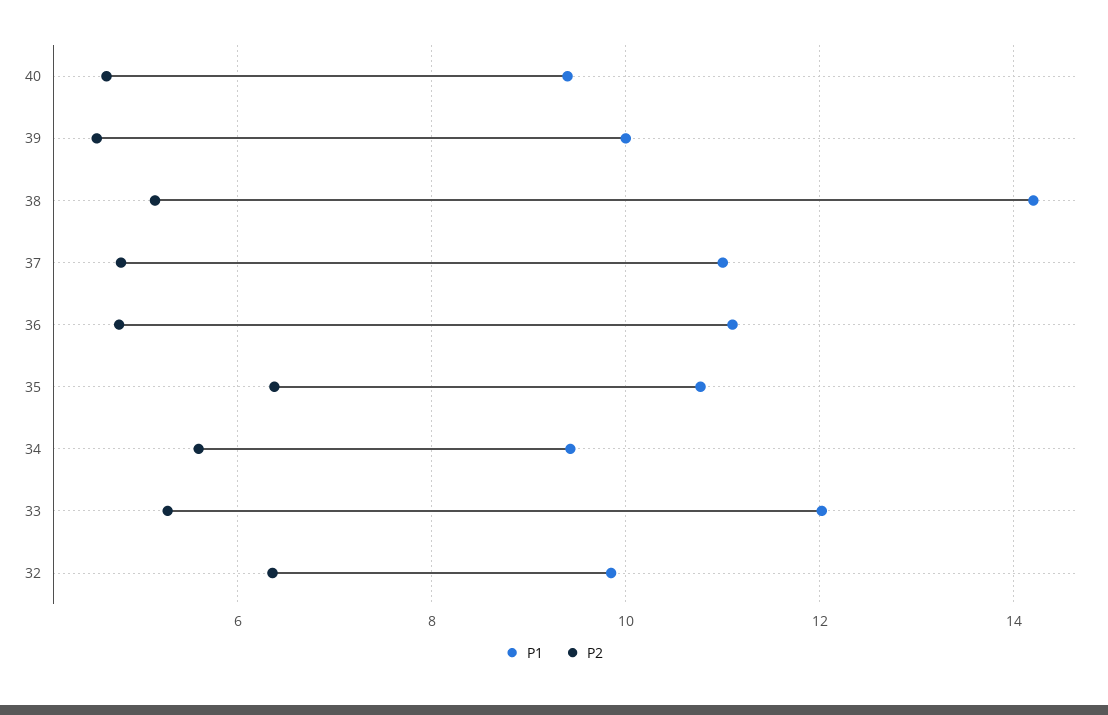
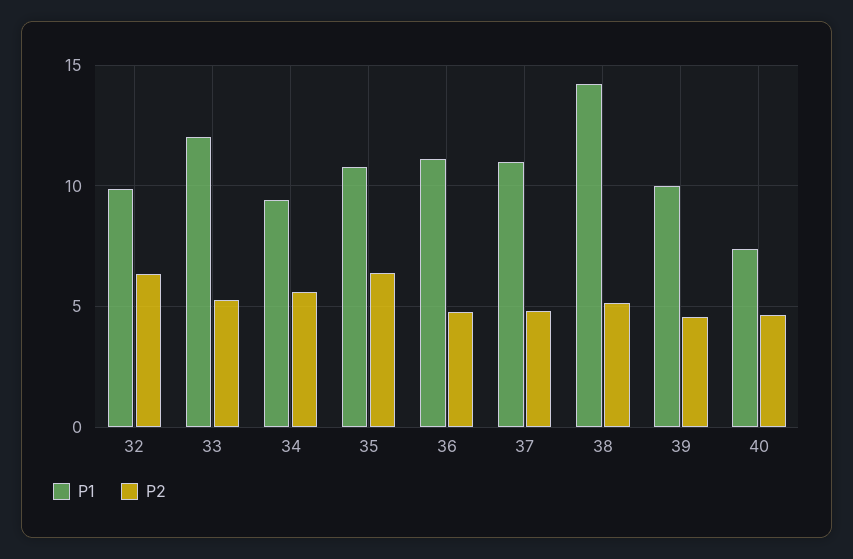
  {
    "P1": {
-     "40": 9.4,
+     "40": 7.5,
      "39": 10,
      "38": 14.2,
      "37": 11,
      "36": 11.2,
      "35": 10.8,
      "34": 9.4,
      "33": 12,
      "32": 9.8
    },
    "P2": {
      "40": 4.6,
      "39": 4.6,
      "38": 5.2,
      "37": 4.8,
      "36": 4.8,
      "35": 6.4,
      "34": 5.6,
      "33": 5.2,
      "32": 6.4
    }
  }

